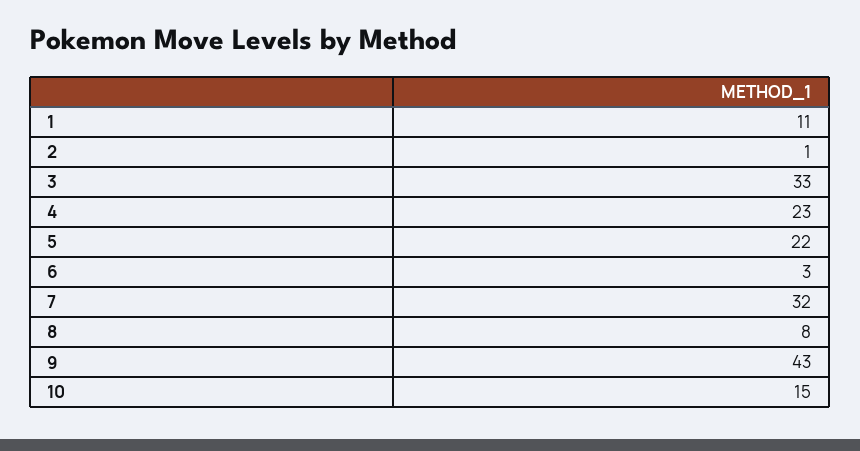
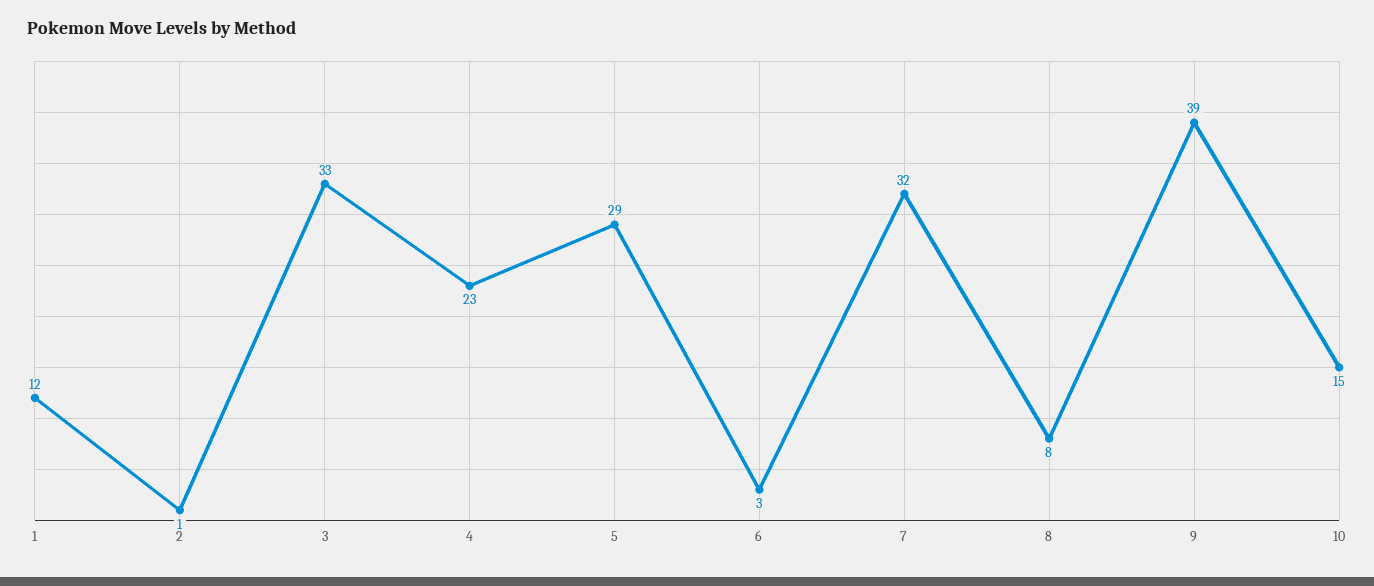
  {
-   "1": 11,
+   "1": 12,
    "2": 1,
    "3": 33,
    "4": 23,
-   "5": 22,
+   "5": 29,
    "6": 3,
    "7": 32,
    "8": 8,
-   "9": 43,
+   "9": 39,
    "10": 15
  }

